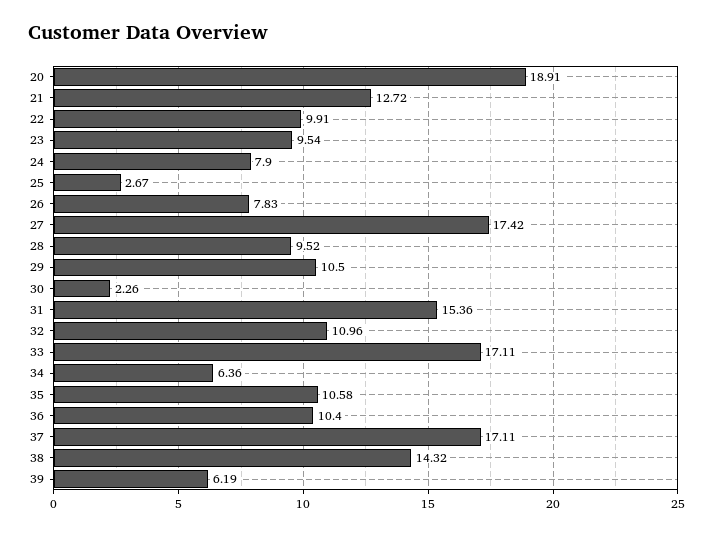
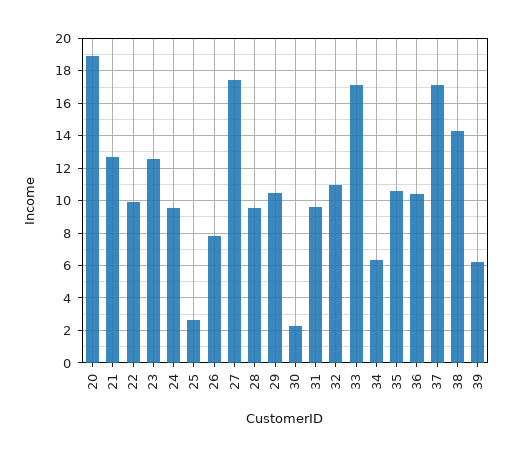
  {
    "20": 18.91,
    "21": 12.72,
    "22": 9.91,
-   "23": 9.54,
+   "23": 12.5,
-   "24": 7.9,
+   "24": 9.5,
    "25": 2.67,
    "26": 7.83,
    "27": 17.42,
    "28": 9.52,
    "29": 10.5,
    "30": 2.26,
-   "31": 15.36,
+   "31": 9.5,
    "32": 10.96,
    "33": 17.11,
    "34": 6.36,
    "35": 10.58,
    "36": 10.4,
    "37": 17.11,
    "38": 14.32,
    "39": 6.19
  }

